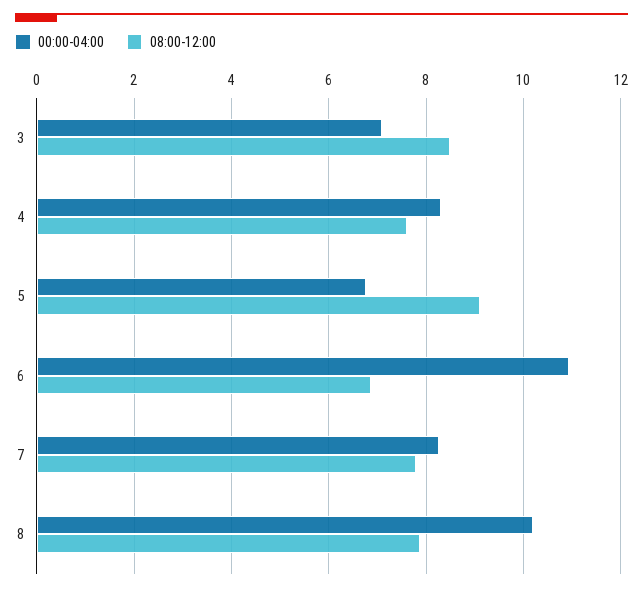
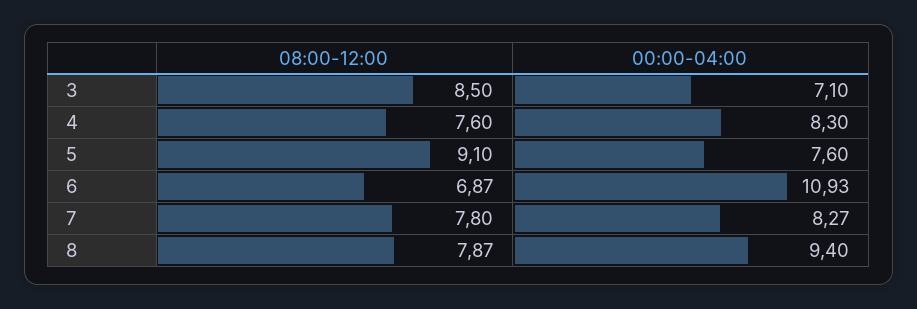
  {
    "00:00-04:00": {
      "3": 7.1,
      "4": 8.3,
-     "5": 6.8,
+     "5": 7.6,
      "6": 10.93,
      "7": 8.27,
-     "8": 10.2
+     "8": 9.4
    },
    "08:00-12:00": {
      "3": 8.5,
      "4": 7.6,
      "5": 9.1,
      "6": 6.87,
      "7": 7.8,
      "8": 7.87
    }
  }

